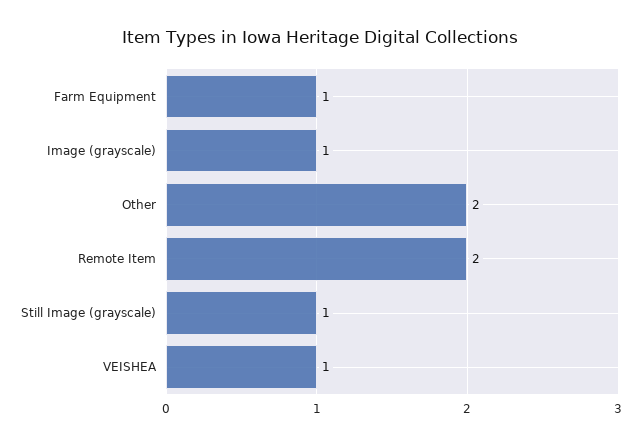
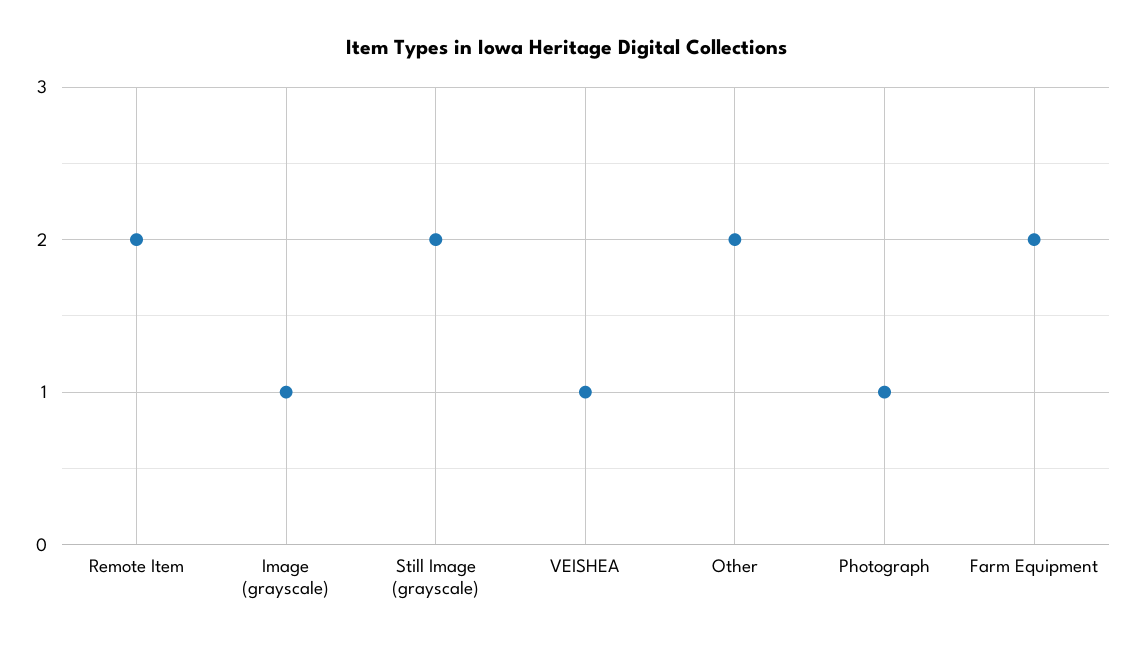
  {
-   "Farm Equipment": 1,
+   "Farm Equipment": 2,
    "Image (grayscale)": 1,
    "Other": 2,
    "Remote Item": 2,
-   "Still Image (grayscale)": 1,
+   "Still Image (grayscale)": 2,
-   "VEISHEA": 1
+   "VEISHEA": 1,
+   "Photograph": 1
  }

